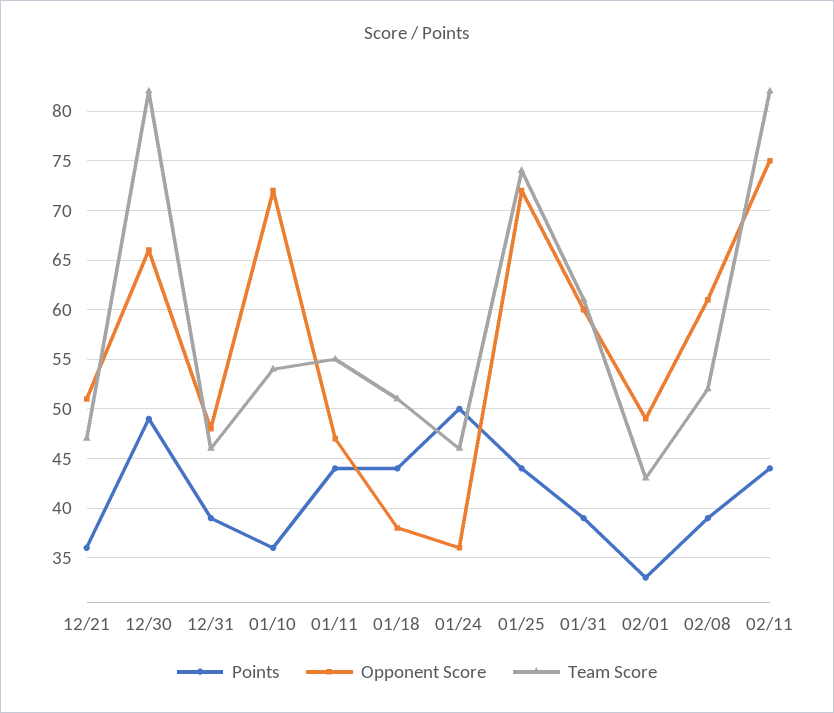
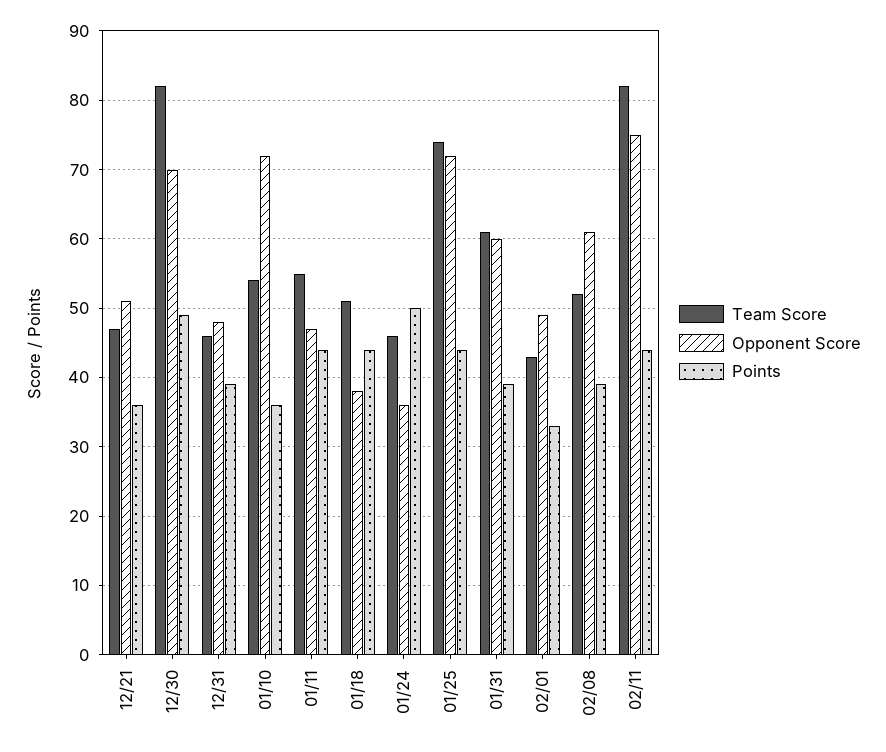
  {
    "Points": {
      "12/21": 36,
      "12/30": 49,
      "12/31": 39,
      "01/10": 36,
      "01/11": 44,
      "01/18": 44,
      "01/24": 50,
      "01/25": 44,
      "01/31": 39,
      "02/01": 33,
      "02/08": 39,
      "02/11": 44
    },
    "Opponent Score": {
      "12/21": 51,
-     "12/30": 66,
+     "12/30": 70,
      "12/31": 48,
      "01/10": 72,
      "01/11": 47,
      "01/18": 38,
      "01/24": 36,
      "01/25": 72,
      "01/31": 60,
      "02/01": 49,
      "02/08": 61,
      "02/11": 75
    },
    "Team Score": {
      "12/21": 47,
      "12/30": 82,
      "12/31": 46,
      "01/10": 54,
      "01/11": 55,
      "01/18": 51,
      "01/24": 46,
      "01/25": 74,
      "01/31": 61,
      "02/01": 43,
      "02/08": 52,
      "02/11": 82
    }
  }

